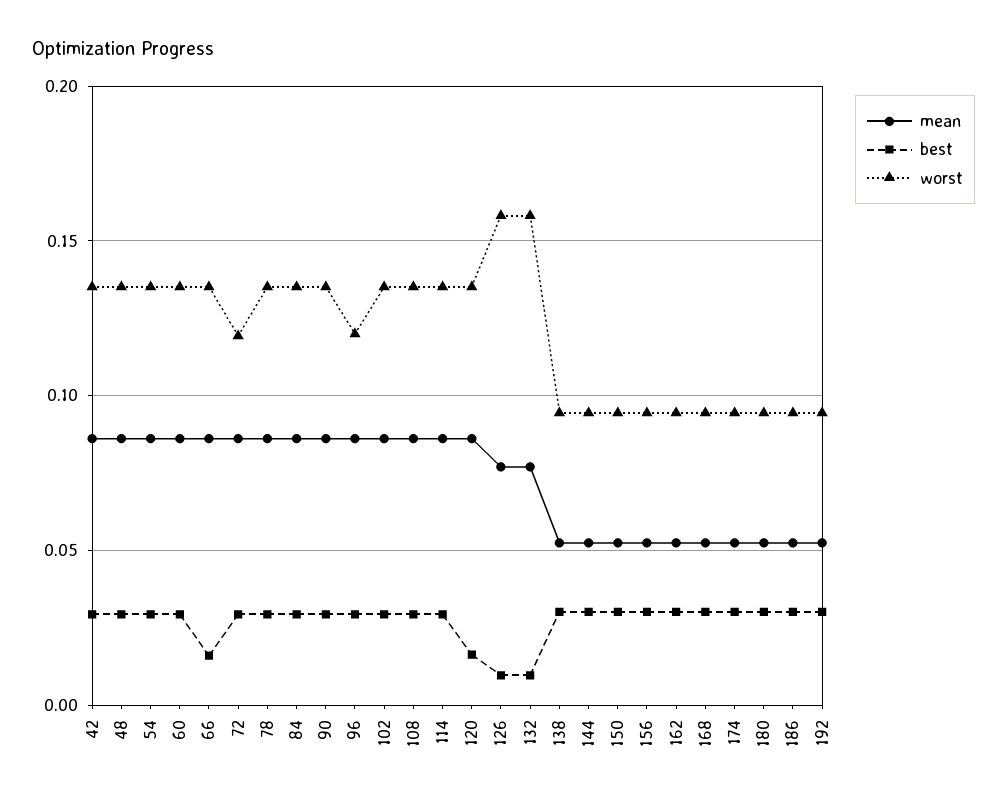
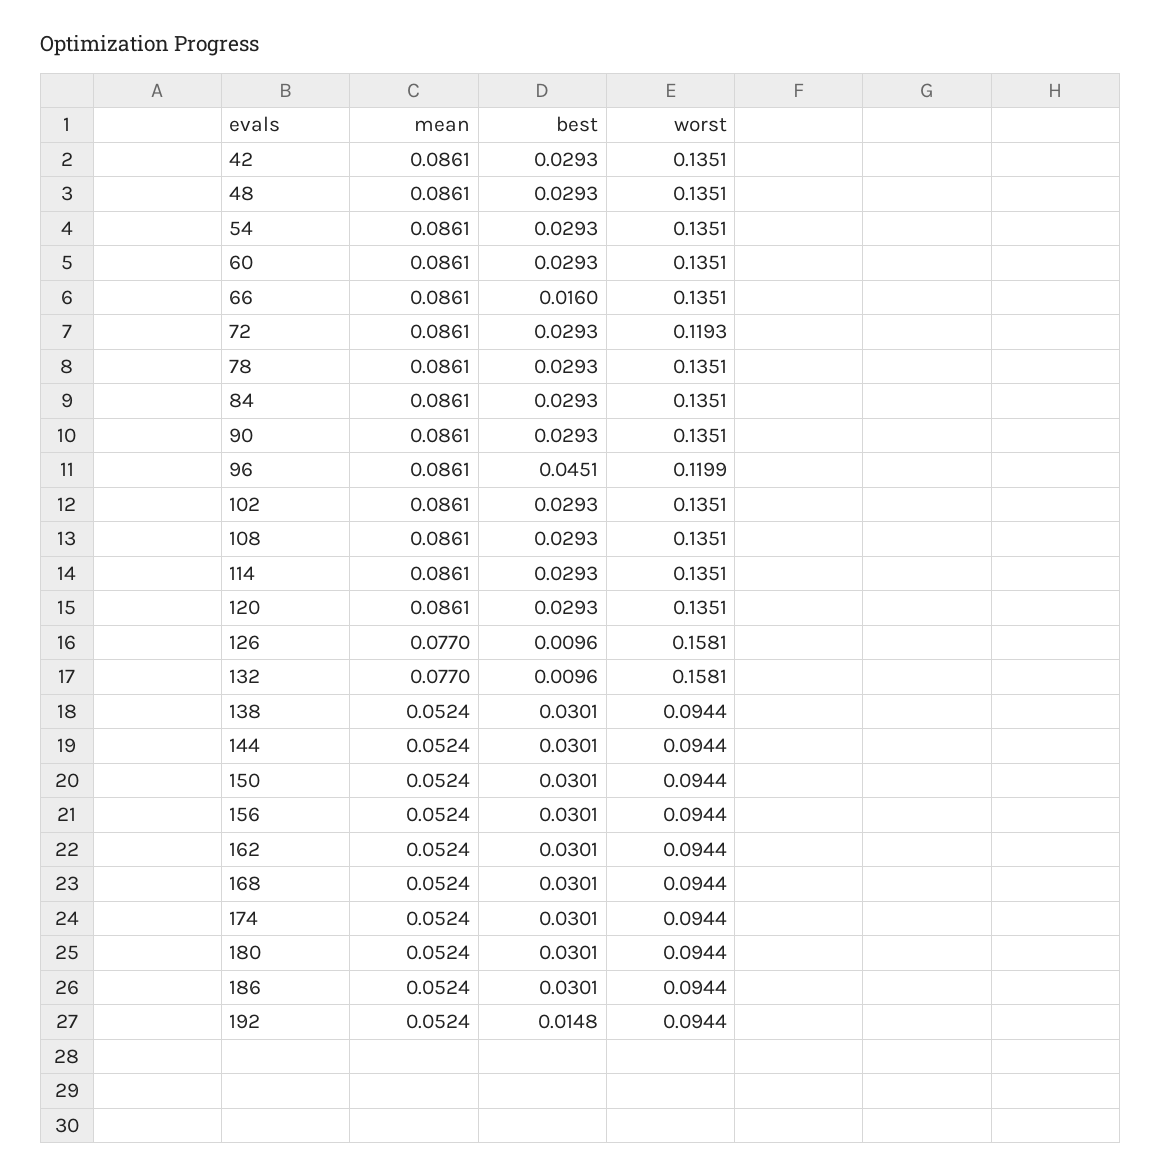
  {
    "mean": {
      "42": 0.0861,
      "48": 0.0861,
      "54": 0.0861,
      "60": 0.0861,
      "66": 0.0861,
      "72": 0.0861,
      "78": 0.0861,
      "84": 0.0861,
      "90": 0.0861,
      "96": 0.0861,
      "102": 0.0861,
      "108": 0.0861,
      "114": 0.0861,
      "120": 0.0861,
      "126": 0.077,
      "132": 0.077,
      "138": 0.0524,
      "144": 0.0524,
      "150": 0.0524,
      "156": 0.0524,
      "162": 0.0524,
      "168": 0.0524,
      "174": 0.0524,
      "180": 0.0524,
      "186": 0.0524,
      "192": 0.0524
    },
    "best": {
      "42": 0.0293,
      "48": 0.0293,
      "54": 0.0293,
      "60": 0.0293,
      "66": 0.016,
      "72": 0.0293,
      "78": 0.0293,
      "84": 0.0293,
      "90": 0.0293,
-     "96": 0.03,
+     "96": 0.0451,
      "102": 0.0293,
      "108": 0.0293,
      "114": 0.0293,
-     "120": 0.015,
+     "120": 0.0293,
      "126": 0.0096,
      "132": 0.0096,
      "138": 0.0301,
      "144": 0.0301,
      "150": 0.0301,
      "156": 0.0301,
      "162": 0.0301,
      "168": 0.0301,
      "174": 0.0301,
      "180": 0.0301,
      "186": 0.0301,
-     "192": 0.03
+     "192": 0.0148
    },
    "worst": {
      "42": 0.1351,
      "48": 0.1351,
      "54": 0.1351,
      "60": 0.1351,
      "66": 0.1351,
      "72": 0.1193,
      "78": 0.1351,
      "84": 0.1351,
      "90": 0.1351,
      "96": 0.1199,
      "102": 0.1351,
      "108": 0.1351,
      "114": 0.1351,
      "120": 0.1351,
      "126": 0.1581,
      "132": 0.1581,
      "138": 0.0944,
      "144": 0.0944,
      "150": 0.0944,
      "156": 0.0944,
      "162": 0.0944,
      "168": 0.0944,
      "174": 0.0944,
      "180": 0.0944,
      "186": 0.0944,
      "192": 0.0944
    }
  }

